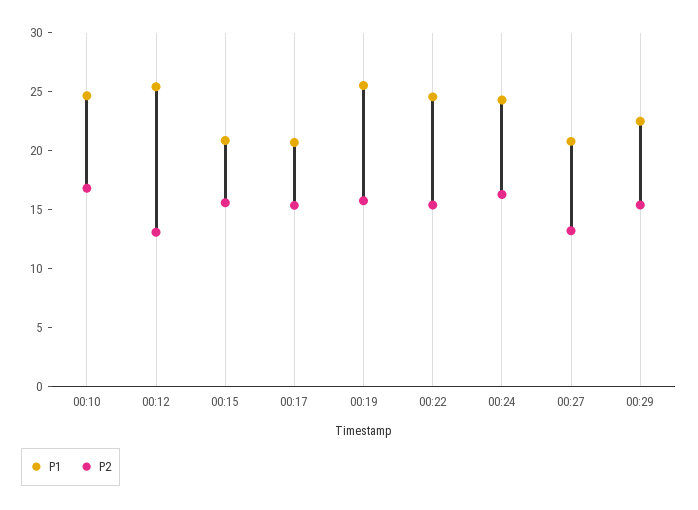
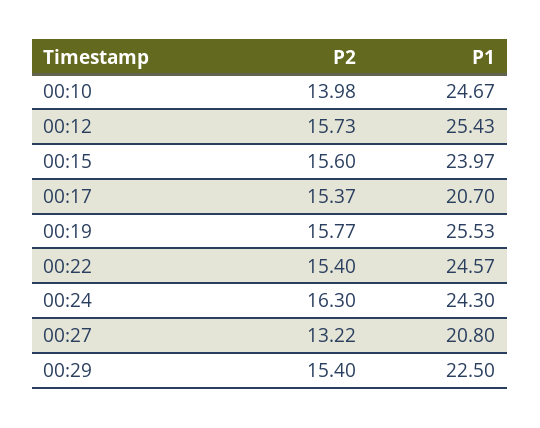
  {
    "P1": {
      "00:10": 24.67,
      "00:12": 25.43,
-     "00:15": 21,
+     "00:15": 23.97,
      "00:17": 20.7,
      "00:19": 25.53,
      "00:22": 24.57,
      "00:24": 24.3,
      "00:27": 20.8,
      "00:29": 22.5
    },
    "P2": {
-     "00:10": 17,
+     "00:10": 13.98,
-     "00:12": 13,
+     "00:12": 15.73,
      "00:15": 15.6,
      "00:17": 15.37,
      "00:19": 15.77,
      "00:22": 15.4,
      "00:24": 16.3,
      "00:27": 13.22,
      "00:29": 15.4
    }
  }

